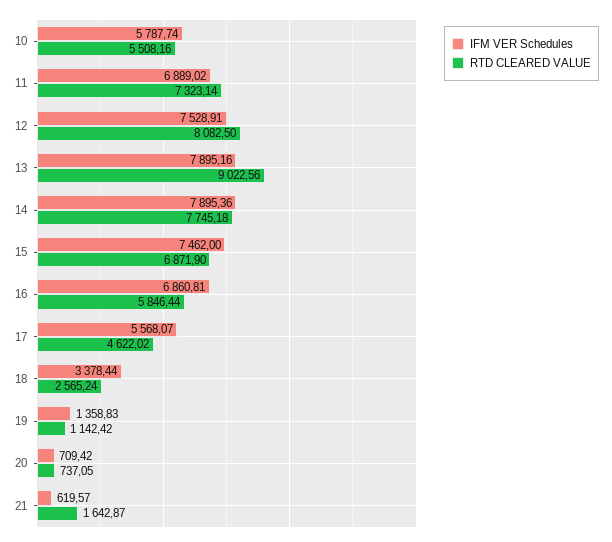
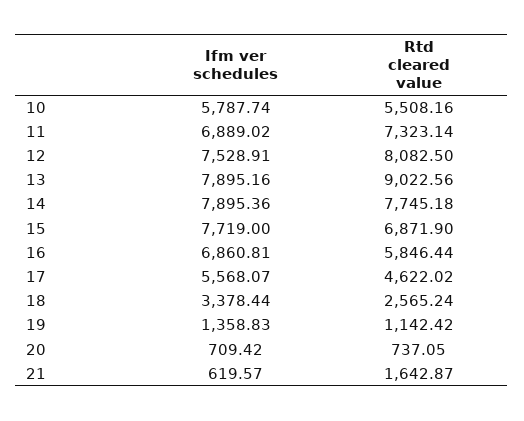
  {
    "IFM VER Schedules": {
      "10": 5787.74,
      "11": 6889.02,
      "12": 7528.91,
      "13": 7895.16,
      "14": 7895.36,
-     "15": 7462,
+     "15": 7719,
      "16": 6860.81,
      "17": 5568.07,
      "18": 3378.44,
      "19": 1358.83,
      "20": 709.42,
      "21": 619.57
    },
    "RTD CLEARED VALUE": {
      "10": 5508.16,
      "11": 7323.14,
      "12": 8082.5,
      "13": 9022.56,
      "14": 7745.18,
      "15": 6871.9,
      "16": 5846.44,
      "17": 4622.02,
      "18": 2565.24,
      "19": 1142.42,
      "20": 737.05,
      "21": 1642.87
    }
  }

